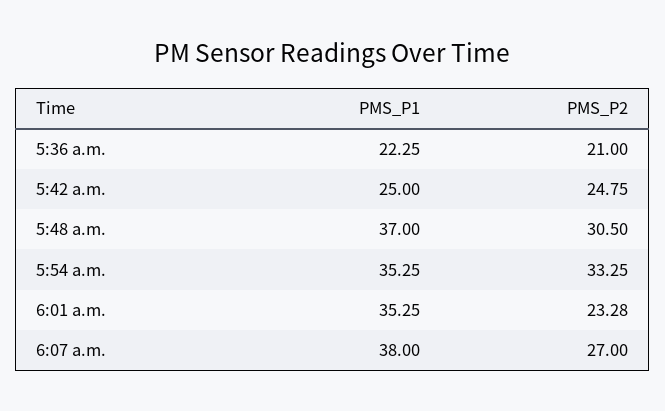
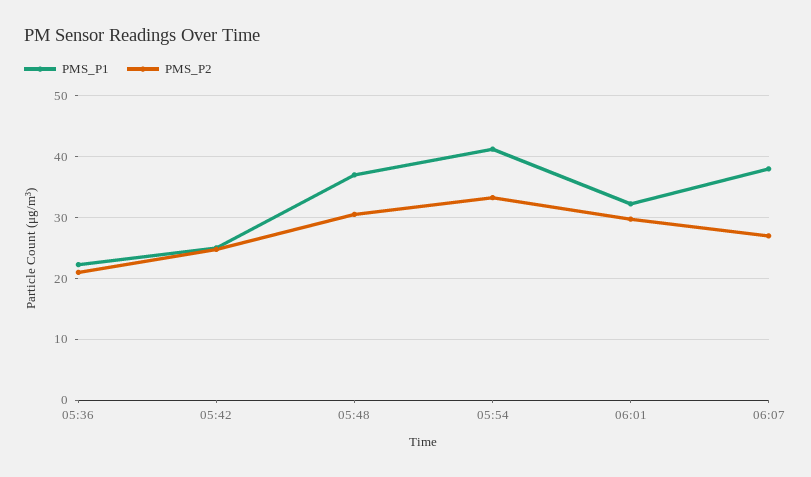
  {
    "PMS_P1": {
      "5:36 a.m.": 22.25,
      "5:42 a.m.": 25,
      "5:48 a.m.": 37,
-     "5:54 a.m.": 35.25,
+     "5:54 a.m.": 41,
-     "6:01 a.m.": 35.25,
+     "6:01 a.m.": 32,
      "6:07 a.m.": 38
    },
    "PMS_P2": {
      "5:36 a.m.": 21,
      "5:42 a.m.": 24.75,
      "5:48 a.m.": 30.5,
      "5:54 a.m.": 33.25,
-     "6:01 a.m.": 23.28,
+     "6:01 a.m.": 30,
      "6:07 a.m.": 27
    }
  }

